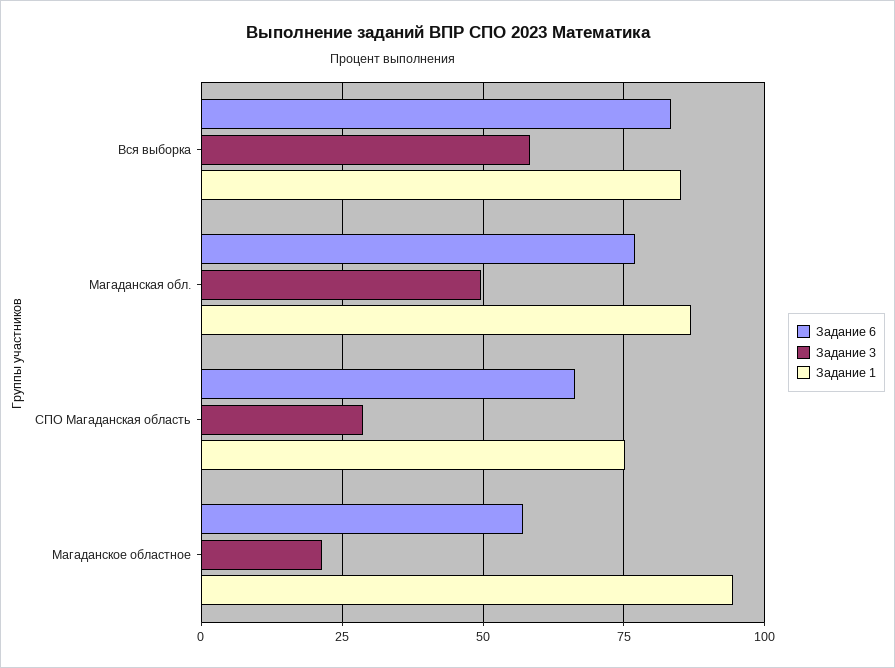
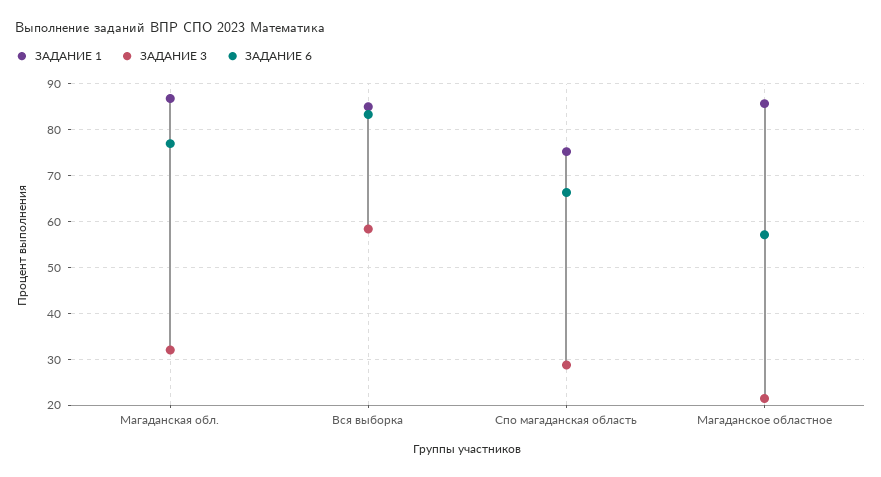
  {
    "Задание 6": {
      "Вся выборка": 84,
      "Магаданская обл.": 76,
      "СПО Магаданская область": 66,
      "Магаданское областное": 58
    },
    "Задание 3": {
      "Вся выборка": 58,
-     "Магаданская обл.": 50,
+     "Магаданская обл.": 32,
      "СПО Магаданская область": 28,
      "Магаданское областное": 22
    },
    "Задание 1": {
      "Вся выборка": 86,
      "Магаданская обл.": 86,
      "СПО Магаданская область": 76,
-     "Магаданское областное": 95
+     "Магаданское областное": 86
    }
  }

